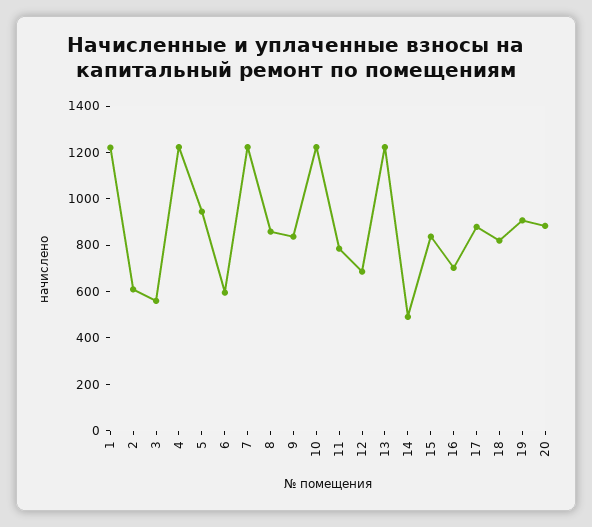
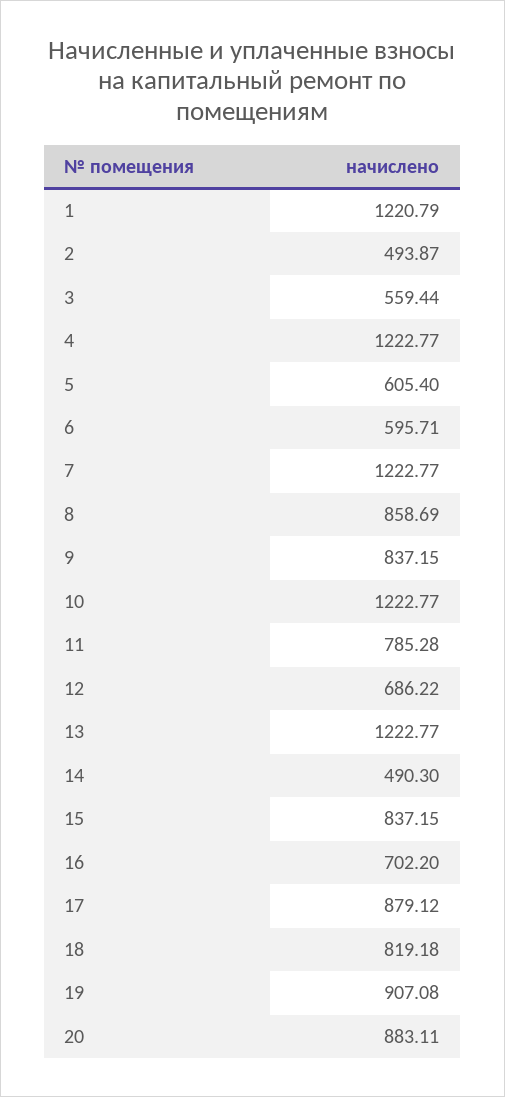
  {
    "1": 1220.79,
-   "2": 600,
+   "2": 493.87,
    "3": 559.44,
    "4": 1222.77,
-   "5": 950,
+   "5": 605.4,
    "6": 595.71,
    "7": 1222.77,
    "8": 858.69,
    "9": 837.15,
    "10": 1222.77,
    "11": 785.28,
    "12": 686.22,
    "13": 1222.77,
    "14": 490.3,
    "15": 837.15,
    "16": 702.2,
    "17": 879.12,
    "18": 819.18,
    "19": 907.08,
    "20": 883.11
  }

